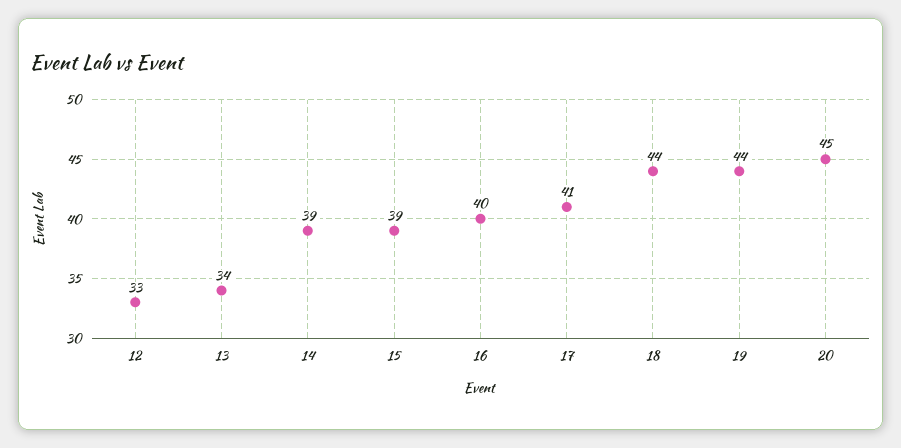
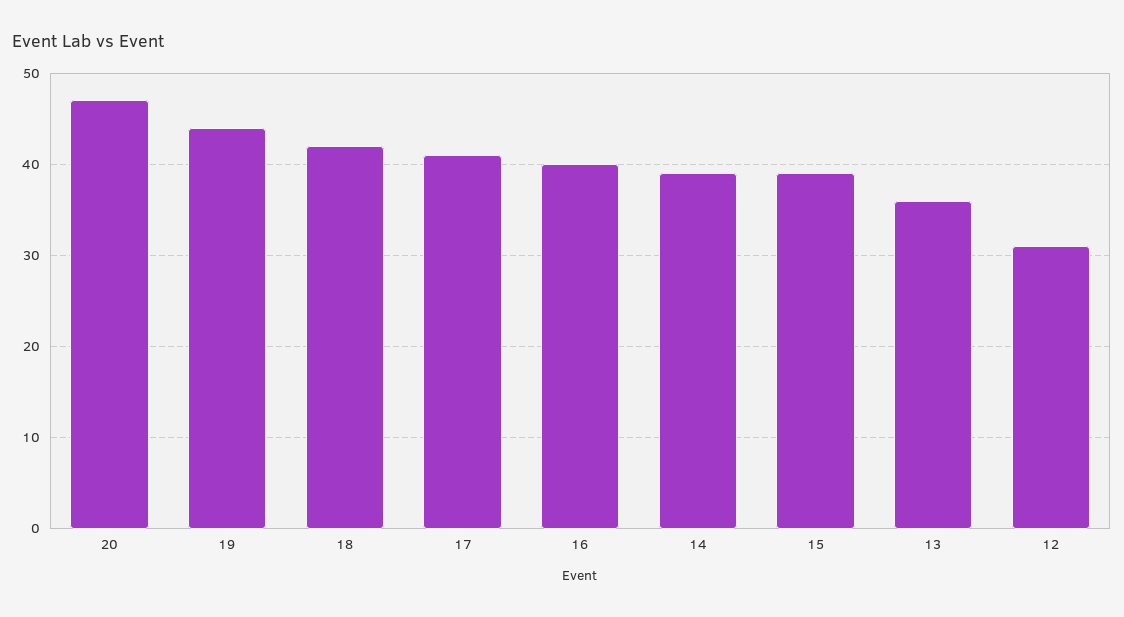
  {
-   "12": 33,
+   "12": 31,
-   "13": 34,
+   "13": 36,
    "14": 39,
    "15": 39,
    "16": 40,
    "17": 41,
-   "18": 44,
+   "18": 42,
    "19": 44,
-   "20": 45
+   "20": 47
  }

